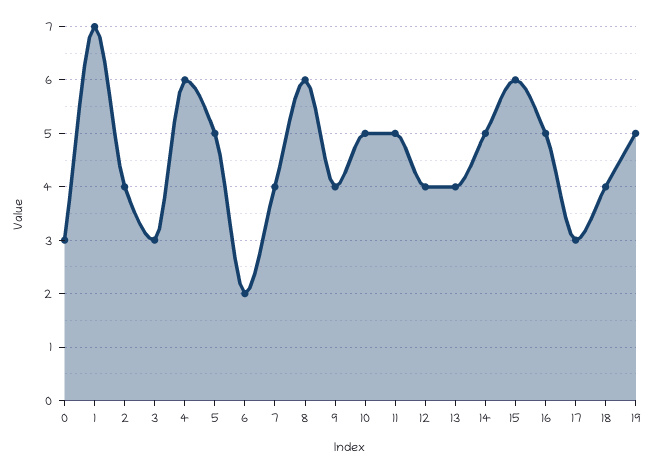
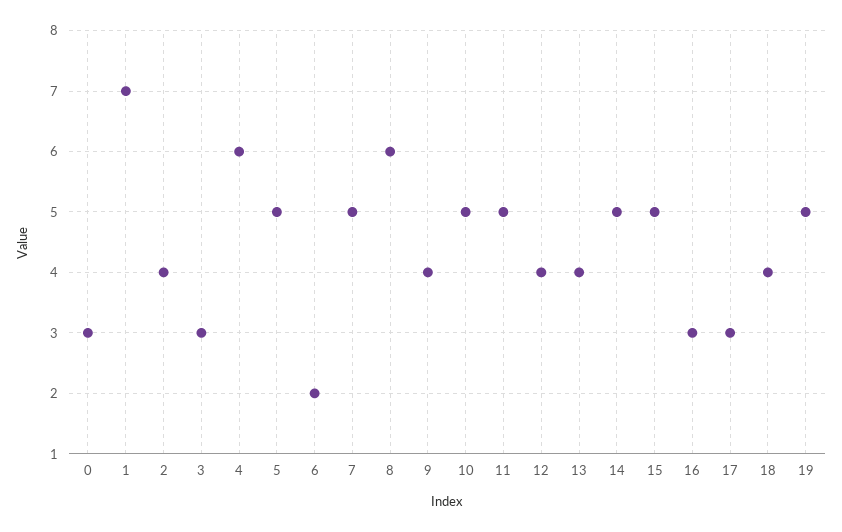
  {
    "0": 3,
    "1": 7,
    "2": 4,
    "3": 3,
    "4": 6,
    "5": 5,
    "6": 2,
-   "7": 4,
+   "7": 5,
    "8": 6,
    "9": 4,
    "10": 5,
    "11": 5,
    "12": 4,
    "13": 4,
    "14": 5,
-   "15": 6,
+   "15": 5,
-   "16": 5,
+   "16": 3,
    "17": 3,
    "18": 4,
    "19": 5
  }

